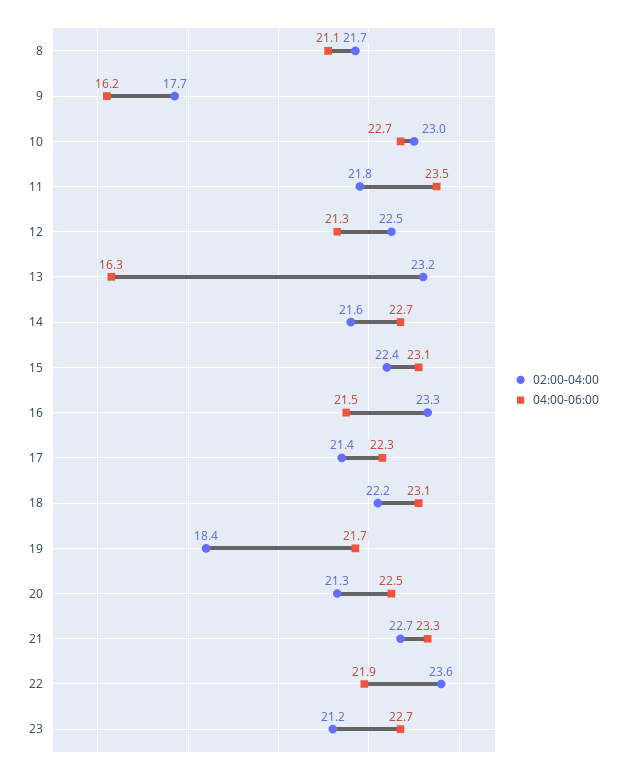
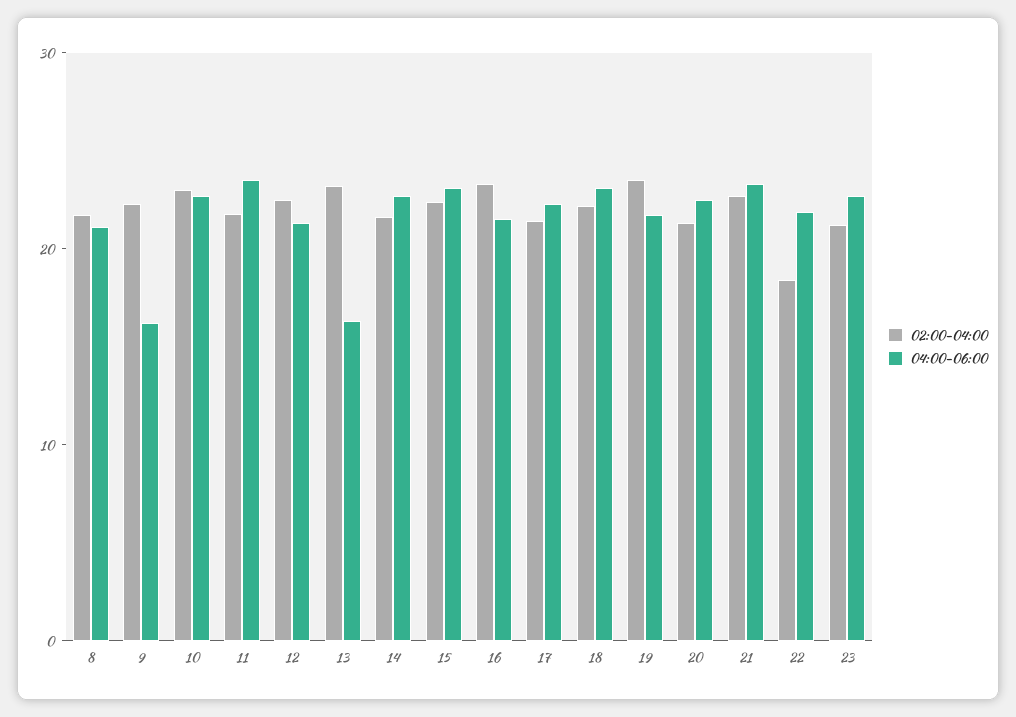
  {
    "02:00-04:00": {
      "8": 21.7,
-     "9": 17.7,
+     "9": 22,
      "10": 23,
      "11": 21.8,
      "12": 22.5,
      "13": 23.2,
      "14": 21.6,
      "15": 22.4,
      "16": 23.3,
      "17": 21.4,
      "18": 22.2,
-     "19": 18.4,
+     "19": 24,
      "20": 21.3,
      "21": 22.7,
-     "22": 23.6,
+     "22": 18,
      "23": 21.2
    },
    "04:00-06:00": {
      "8": 21.1,
      "9": 16.2,
      "10": 22.7,
      "11": 23.5,
      "12": 21.3,
      "13": 16.3,
      "14": 22.7,
      "15": 23.1,
      "16": 21.5,
      "17": 22.3,
      "18": 23.1,
      "19": 21.7,
      "20": 22.5,
      "21": 23.3,
      "22": 21.9,
      "23": 22.7
    }
  }

